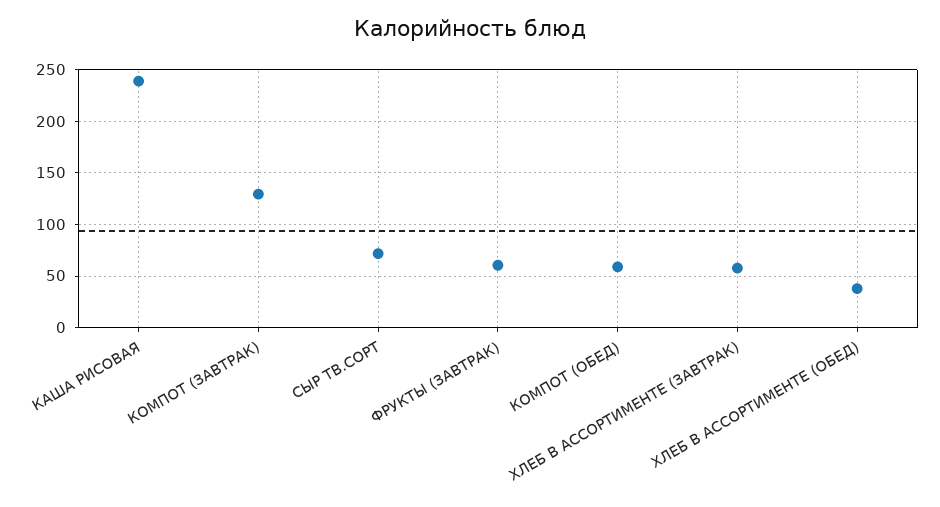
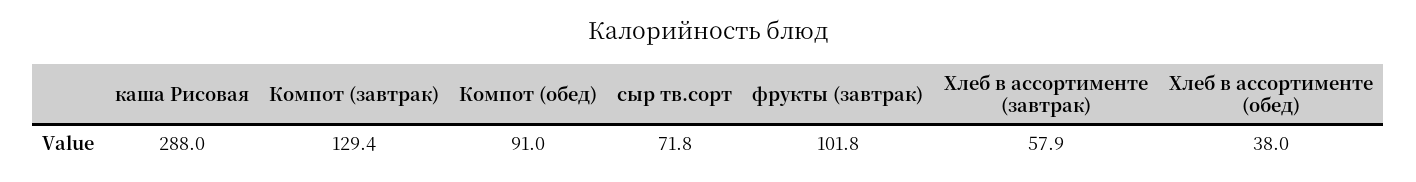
  {
-   "КАША РИСОВАЯ": 240,
+   "КАША РИСОВАЯ": 288,
    "КОМПОТ (ЗАВТРАК)": 129.4,
    "СЫР ТВ.СОРТ": 71.8,
-   "ФРУКТЫ (ЗАВТРАК)": 60,
+   "ФРУКТЫ (ЗАВТРАК)": 101.8,
-   "КОМПОТ (ОБЕД)": 60,
+   "КОМПОТ (ОБЕД)": 91,
    "ХЛЕБ В АССОРТИМЕНТЕ (ЗАВТРАК)": 57.9,
    "ХЛЕБ В АССОРТИМЕНТЕ (ОБЕД)": 38
  }

